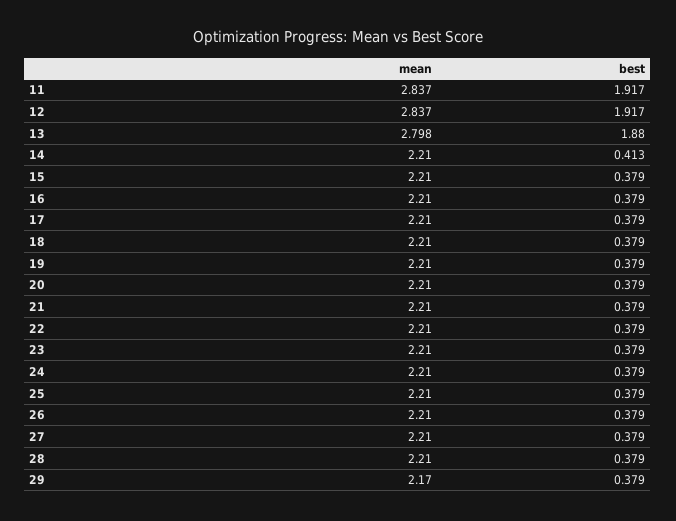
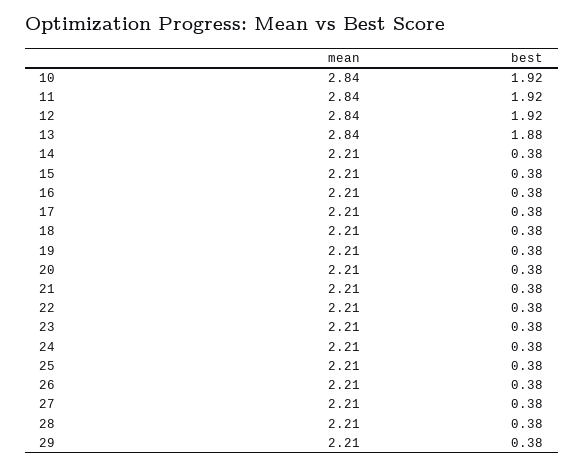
  {
    "mean": {
      "11": 2.837,
      "12": 2.837,
-     "13": 2.798,
+     "13": 2.84,
      "14": 2.21,
      "15": 2.21,
      "16": 2.21,
      "17": 2.21,
      "18": 2.21,
      "19": 2.21,
      "20": 2.21,
      "21": 2.21,
      "22": 2.21,
      "23": 2.21,
      "24": 2.21,
      "25": 2.21,
      "26": 2.21,
      "27": 2.21,
      "28": 2.21,
-     "29": 2.17
+     "29": 2.21,
+     "10": 2.84
    },
    "best": {
      "11": 1.917,
      "12": 1.917,
      "13": 1.88,
-     "14": 0.413,
+     "14": 0.38,
      "15": 0.379,
      "16": 0.379,
      "17": 0.379,
      "18": 0.379,
      "19": 0.379,
      "20": 0.379,
      "21": 0.379,
      "22": 0.379,
      "23": 0.379,
      "24": 0.379,
      "25": 0.379,
      "26": 0.379,
      "27": 0.379,
      "28": 0.379,
-     "29": 0.379
+     "29": 0.379,
+     "10": 1.92
    }
  }

